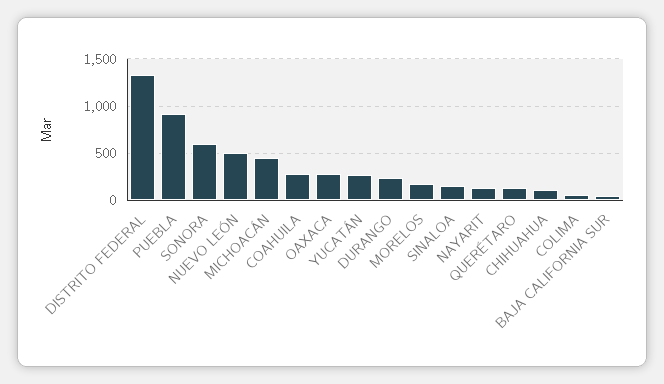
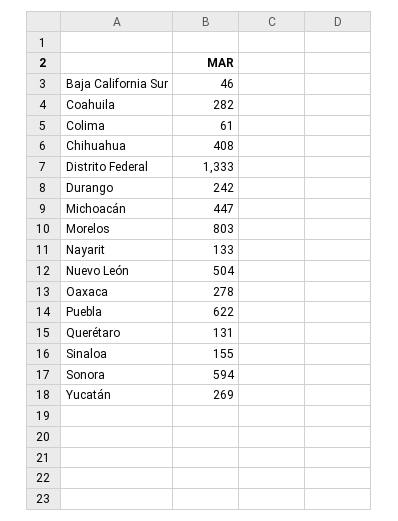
  {
    "DISTRITO FEDERAL": 1333,
-   "PUEBLA": 900,
+   "PUEBLA": 622,
    "SONORA": 594,
    "NUEVO LEÓN": 504,
    "MICHOACÁN": 447,
    "COAHUILA": 282,
    "OAXACA": 278,
    "YUCATÁN": 269,
    "DURANGO": 242,
-   "MORELOS": 200,
+   "MORELOS": 803,
    "SINALOA": 155,
    "NAYARIT": 133,
    "QUERÉTARO": 131,
-   "CHIHUAHUA": 100,
+   "CHIHUAHUA": 408,
    "COLIMA": 61,
    "BAJA CALIFORNIA SUR": 46
  }

